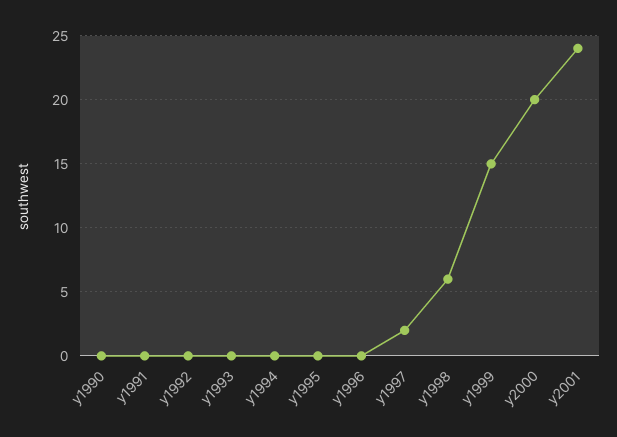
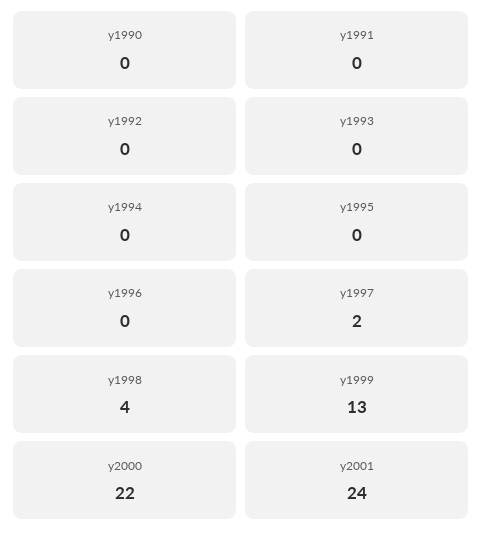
  {
    "y1990": 0,
    "y1991": 0,
    "y1992": 0,
    "y1993": 0,
    "y1994": 0,
    "y1995": 0,
    "y1996": 0,
    "y1997": 2,
-   "y1998": 6,
+   "y1998": 4,
-   "y1999": 15,
+   "y1999": 13,
-   "y2000": 20,
+   "y2000": 22,
    "y2001": 24
  }

